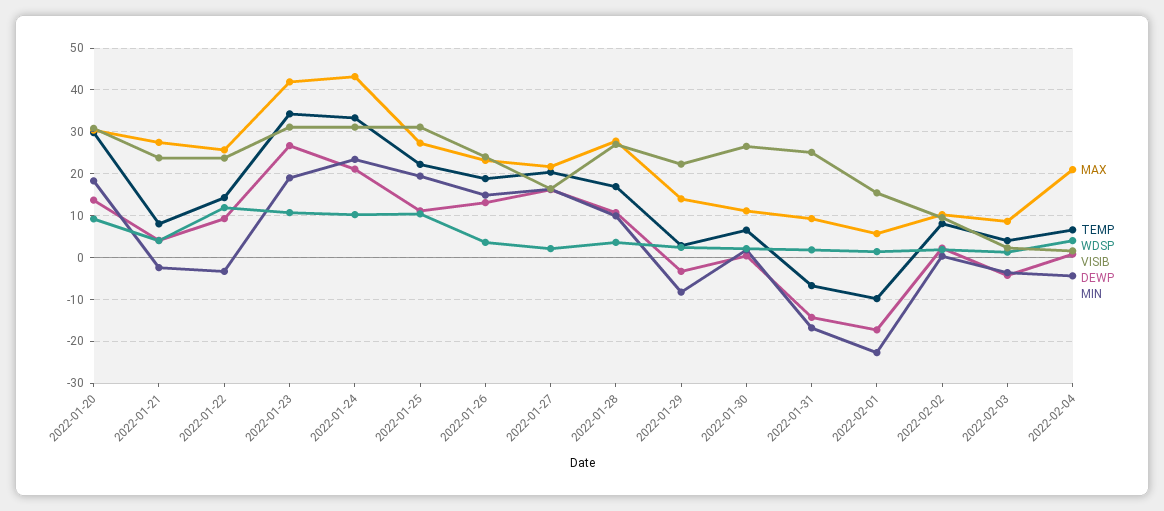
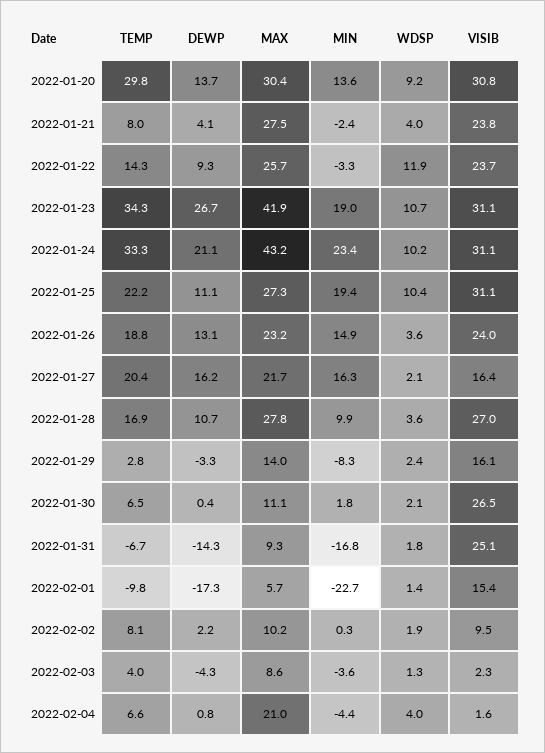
  {
    "MAX": {
      "2022-01-20": 30.4,
      "2022-01-21": 27.5,
      "2022-01-22": 25.7,
      "2022-01-23": 41.9,
      "2022-01-24": 43.2,
      "2022-01-25": 27.3,
      "2022-01-26": 23.2,
      "2022-01-27": 21.7,
      "2022-01-28": 27.8,
      "2022-01-29": 14,
      "2022-01-30": 11.1,
      "2022-01-31": 9.3,
      "2022-02-01": 5.7,
      "2022-02-02": 10.2,
      "2022-02-03": 8.6,
      "2022-02-04": 21
    },
    "TEMP": {
      "2022-01-20": 29.8,
      "2022-01-21": 8,
      "2022-01-22": 14.3,
      "2022-01-23": 34.3,
      "2022-01-24": 33.3,
      "2022-01-25": 22.2,
      "2022-01-26": 18.8,
      "2022-01-27": 20.4,
      "2022-01-28": 16.9,
      "2022-01-29": 2.8,
      "2022-01-30": 6.5,
      "2022-01-31": -6.7,
      "2022-02-01": -9.8,
      "2022-02-02": 8.1,
      "2022-02-03": 4,
      "2022-02-04": 6.6
    },
    "WDSP": {
      "2022-01-20": 9.2,
      "2022-01-21": 4,
      "2022-01-22": 11.9,
      "2022-01-23": 10.7,
      "2022-01-24": 10.2,
      "2022-01-25": 10.4,
      "2022-01-26": 3.6,
      "2022-01-27": 2.1,
      "2022-01-28": 3.6,
      "2022-01-29": 2.4,
      "2022-01-30": 2.1,
      "2022-01-31": 1.8,
      "2022-02-01": 1.4,
      "2022-02-02": 1.9,
      "2022-02-03": 1.3,
      "2022-02-04": 4
    },
    "VISIB": {
      "2022-01-20": 30.8,
      "2022-01-21": 23.8,
      "2022-01-22": 23.7,
      "2022-01-23": 31.1,
      "2022-01-24": 31.1,
      "2022-01-25": 31.1,
      "2022-01-26": 24,
      "2022-01-27": 16.4,
      "2022-01-28": 27,
-     "2022-01-29": 22,
+     "2022-01-29": 16.1,
      "2022-01-30": 26.5,
      "2022-01-31": 25.1,
      "2022-02-01": 15.4,
      "2022-02-02": 9.5,
      "2022-02-03": 2.3,
      "2022-02-04": 1.6
    },
    "DEWP": {
      "2022-01-20": 13.7,
      "2022-01-21": 4.1,
      "2022-01-22": 9.3,
      "2022-01-23": 26.7,
      "2022-01-24": 21.1,
      "2022-01-25": 11.1,
      "2022-01-26": 13.1,
      "2022-01-27": 16.2,
      "2022-01-28": 10.7,
      "2022-01-29": -3.3,
      "2022-01-30": 0.4,
      "2022-01-31": -14.3,
      "2022-02-01": -17.3,
      "2022-02-02": 2.2,
      "2022-02-03": -4.3,
      "2022-02-04": 0.8
    },
    "MIN": {
-     "2022-01-20": 18,
+     "2022-01-20": 13.6,
      "2022-01-21": -2.4,
      "2022-01-22": -3.3,
      "2022-01-23": 19,
      "2022-01-24": 23.4,
      "2022-01-25": 19.4,
      "2022-01-26": 14.9,
      "2022-01-27": 16.3,
      "2022-01-28": 9.9,
      "2022-01-29": -8.3,
      "2022-01-30": 1.8,
      "2022-01-31": -16.8,
      "2022-02-01": -22.7,
      "2022-02-02": 0.3,
      "2022-02-03": -3.6,
      "2022-02-04": -4.4
    }
  }

